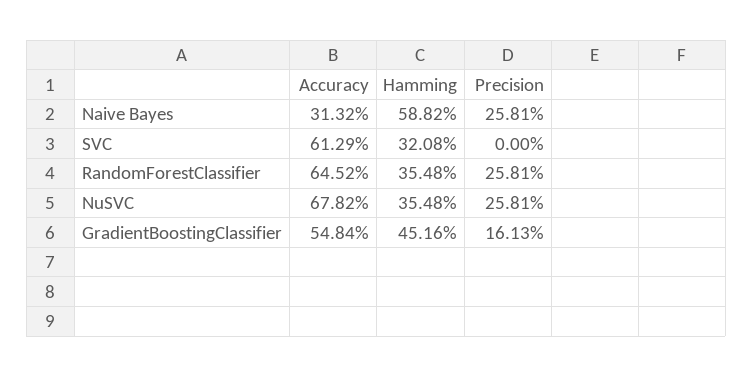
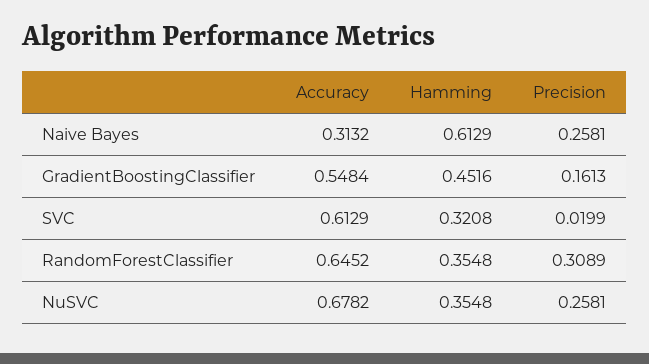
  {
    "Accuracy": {
      "Naive Bayes": 0.3132,
      "SVC": 0.6129,
      "RandomForestClassifier": 0.6452,
      "NuSVC": 0.6782,
      "GradientBoostingClassifier": 0.5484
    },
    "Hamming": {
-     "Naive Bayes": 0.5882,
+     "Naive Bayes": 0.6129,
      "SVC": 0.3208,
      "RandomForestClassifier": 0.3548,
      "NuSVC": 0.3548,
      "GradientBoostingClassifier": 0.4516
    },
    "Precision": {
      "Naive Bayes": 0.2581,
-     "SVC": 0,
+     "SVC": 0.0199,
-     "RandomForestClassifier": 0.2581,
+     "RandomForestClassifier": 0.3089,
      "NuSVC": 0.2581,
      "GradientBoostingClassifier": 0.1613
    }
  }

